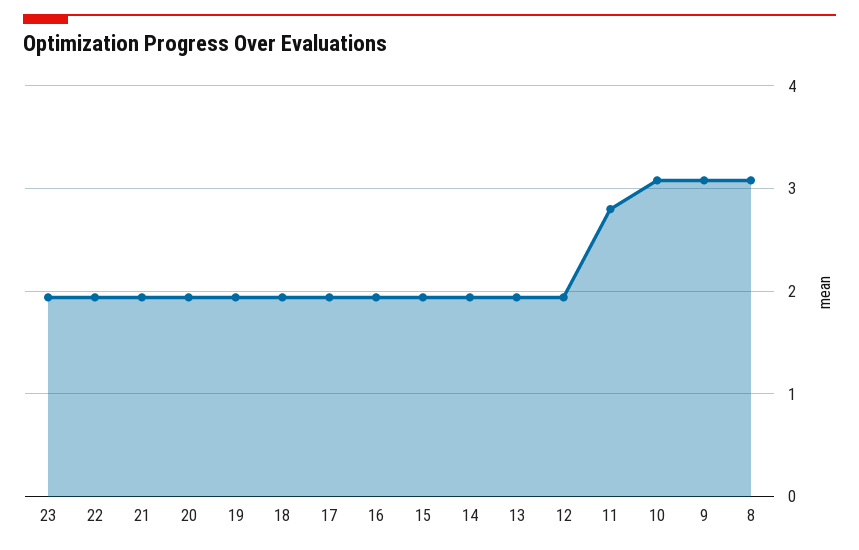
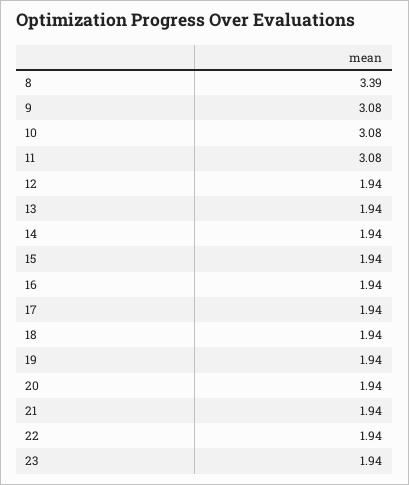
  {
    "23": 1.94,
    "22": 1.94,
    "21": 1.94,
    "20": 1.94,
    "19": 1.94,
    "18": 1.94,
    "17": 1.94,
    "16": 1.94,
    "15": 1.94,
    "14": 1.94,
    "13": 1.94,
    "12": 1.94,
-   "11": 2.8,
+   "11": 3.08,
    "10": 3.08,
    "9": 3.08,
-   "8": 3.1
+   "8": 3.39
  }

